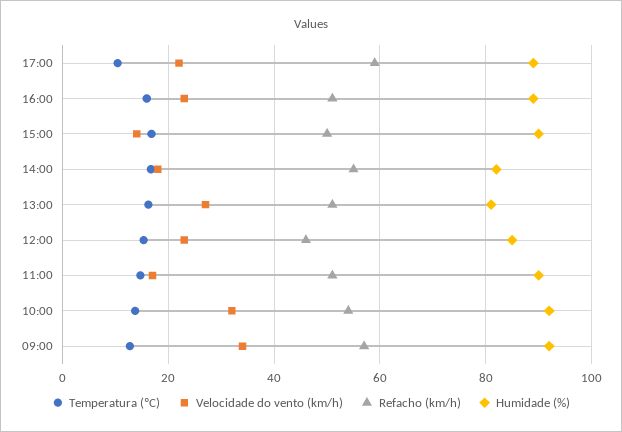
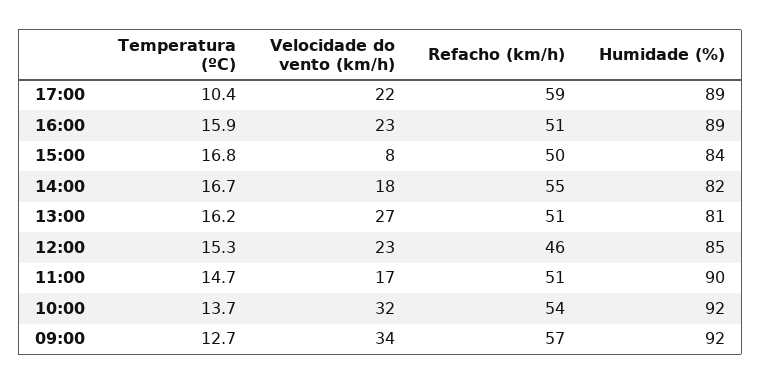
  {
    "Temperatura (ºC)": {
      "17:00": 10.4,
      "16:00": 15.9,
      "15:00": 16.8,
      "14:00": 16.7,
      "13:00": 16.2,
      "12:00": 15.3,
      "11:00": 14.7,
      "10:00": 13.7,
      "09:00": 12.7
    },
    "Velocidade do vento (km/h)": {
      "17:00": 22,
      "16:00": 23,
-     "15:00": 14,
+     "15:00": 8,
      "14:00": 18,
      "13:00": 27,
      "12:00": 23,
      "11:00": 17,
      "10:00": 32,
      "09:00": 34
    },
    "Refacho (km/h)": {
      "17:00": 59,
      "16:00": 51,
      "15:00": 50,
      "14:00": 55,
      "13:00": 51,
      "12:00": 46,
      "11:00": 51,
      "10:00": 54,
      "09:00": 57
    },
    "Humidade (%)": {
      "17:00": 89,
      "16:00": 89,
-     "15:00": 90,
+     "15:00": 84,
      "14:00": 82,
      "13:00": 81,
      "12:00": 85,
      "11:00": 90,
      "10:00": 92,
      "09:00": 92
    }
  }

